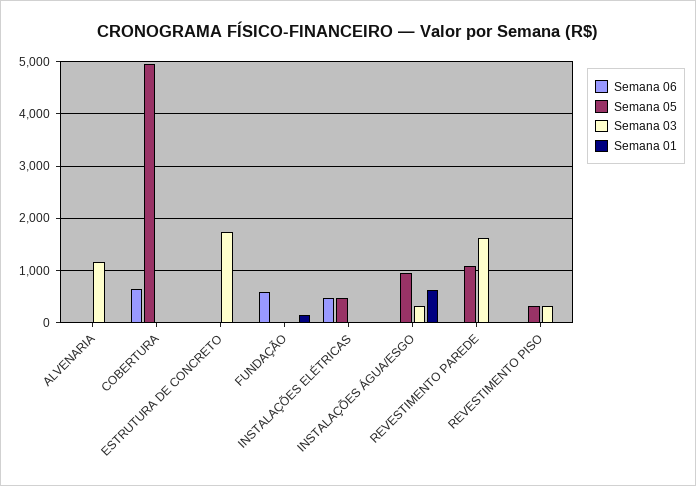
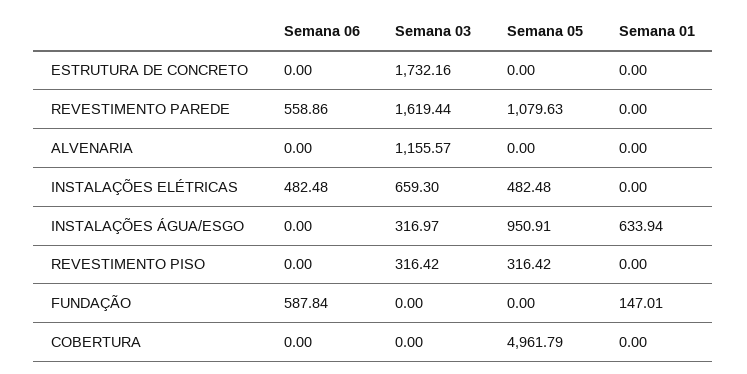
  {
    "Semana 06": {
      "ALVENARIA": 0,
-     "COBERTURA": 600,
+     "COBERTURA": 0,
      "ESTRUTURA DE CONCRETO": 0,
      "FUNDAÇÃO": 587.84,
      "INSTALAÇÕES ELÉTRICAS": 482.48,
      "INSTALAÇÕES ÁGUA/ESGO": 0,
-     "REVESTIMENTO PAREDE": 0,
+     "REVESTIMENTO PAREDE": 558.86,
      "REVESTIMENTO PISO": 0
    },
    "Semana 05": {
      "ALVENARIA": 0,
      "COBERTURA": 4961.79,
      "ESTRUTURA DE CONCRETO": 0,
      "FUNDAÇÃO": 0,
      "INSTALAÇÕES ELÉTRICAS": 482.48,
      "INSTALAÇÕES ÁGUA/ESGO": 950.91,
      "REVESTIMENTO PAREDE": 1079.63,
      "REVESTIMENTO PISO": 316.42
    },
    "Semana 03": {
      "ALVENARIA": 1155.57,
      "COBERTURA": 0,
      "ESTRUTURA DE CONCRETO": 1732.16,
      "FUNDAÇÃO": 0,
-     "INSTALAÇÕES ELÉTRICAS": 0,
+     "INSTALAÇÕES ELÉTRICAS": 659.3,
      "INSTALAÇÕES ÁGUA/ESGO": 316.97,
      "REVESTIMENTO PAREDE": 1619.44,
      "REVESTIMENTO PISO": 316.42
    },
    "Semana 01": {
      "ALVENARIA": 0,
      "COBERTURA": 0,
      "ESTRUTURA DE CONCRETO": 0,
      "FUNDAÇÃO": 147.01,
      "INSTALAÇÕES ELÉTRICAS": 0,
      "INSTALAÇÕES ÁGUA/ESGO": 633.94,
      "REVESTIMENTO PAREDE": 0,
      "REVESTIMENTO PISO": 0
    }
  }

